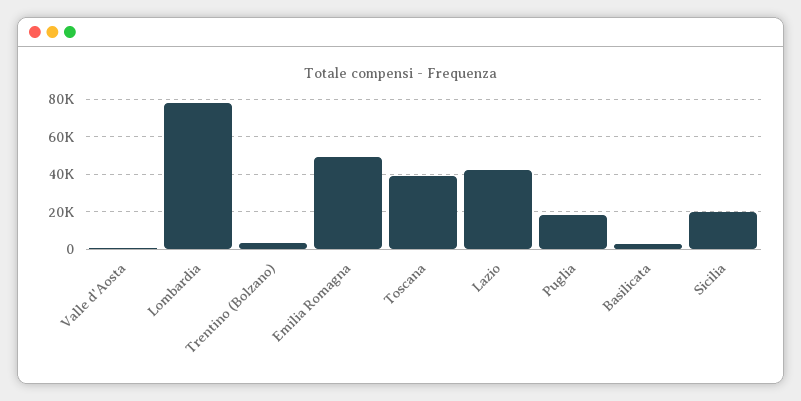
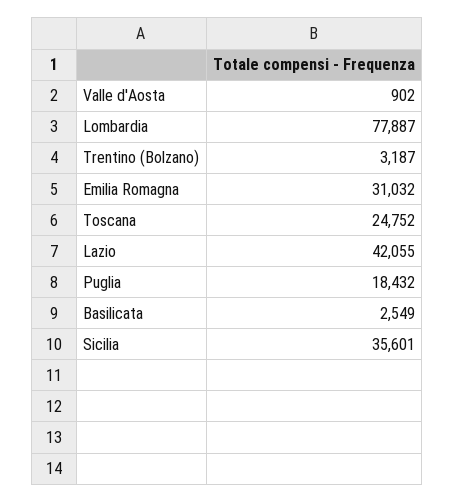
  {
    "Valle d'Aosta": 902,
    "Lombardia": 77887,
    "Trentino (Bolzano)": 3187,
-   "Emilia Romagna": 50000,
+   "Emilia Romagna": 31032,
-   "Toscana": 40000,
+   "Toscana": 24752,
    "Lazio": 42055,
    "Puglia": 18432,
    "Basilicata": 2549,
-   "Sicilia": 20000
+   "Sicilia": 35601
  }

